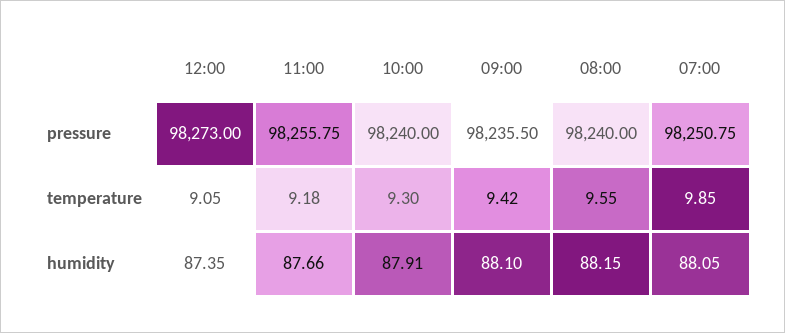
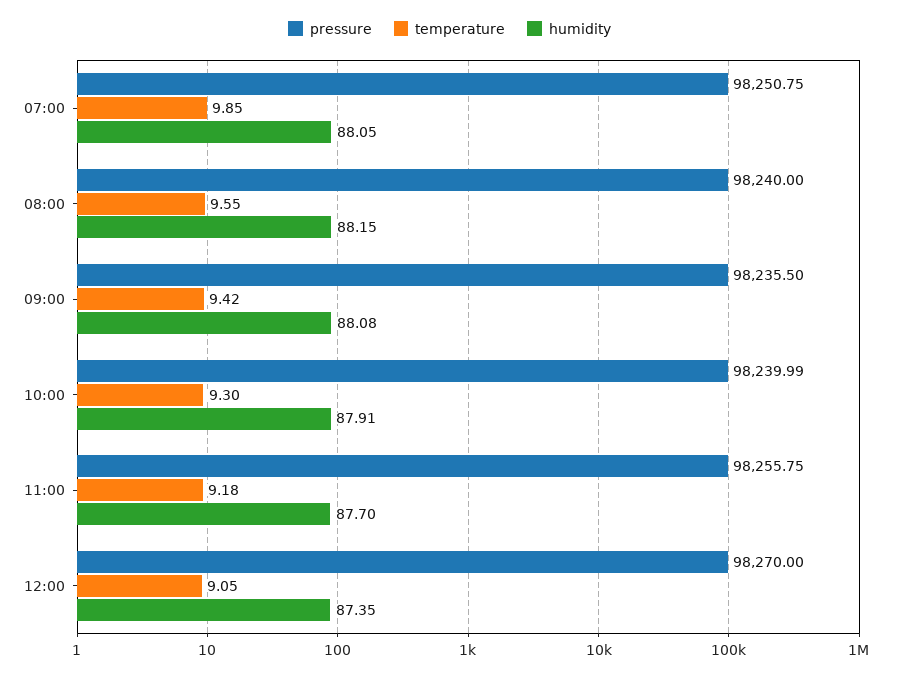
  {
    "pressure": {
-     "12:00": 98273,
+     "12:00": 98270,
      "11:00": 98255.75,
-     "10:00": 98240,
+     "10:00": 98239.99,
      "09:00": 98235.5,
      "08:00": 98240,
      "07:00": 98250.75
    },
    "temperature": {
      "12:00": 9.05,
      "11:00": 9.18,
      "10:00": 9.3,
      "09:00": 9.42,
      "08:00": 9.55,
      "07:00": 9.85
    },
    "humidity": {
      "12:00": 87.35,
-     "11:00": 87.66,
+     "11:00": 87.7,
      "10:00": 87.91,
-     "09:00": 88.1,
+     "09:00": 88.08,
      "08:00": 88.15,
      "07:00": 88.05
    }
  }

